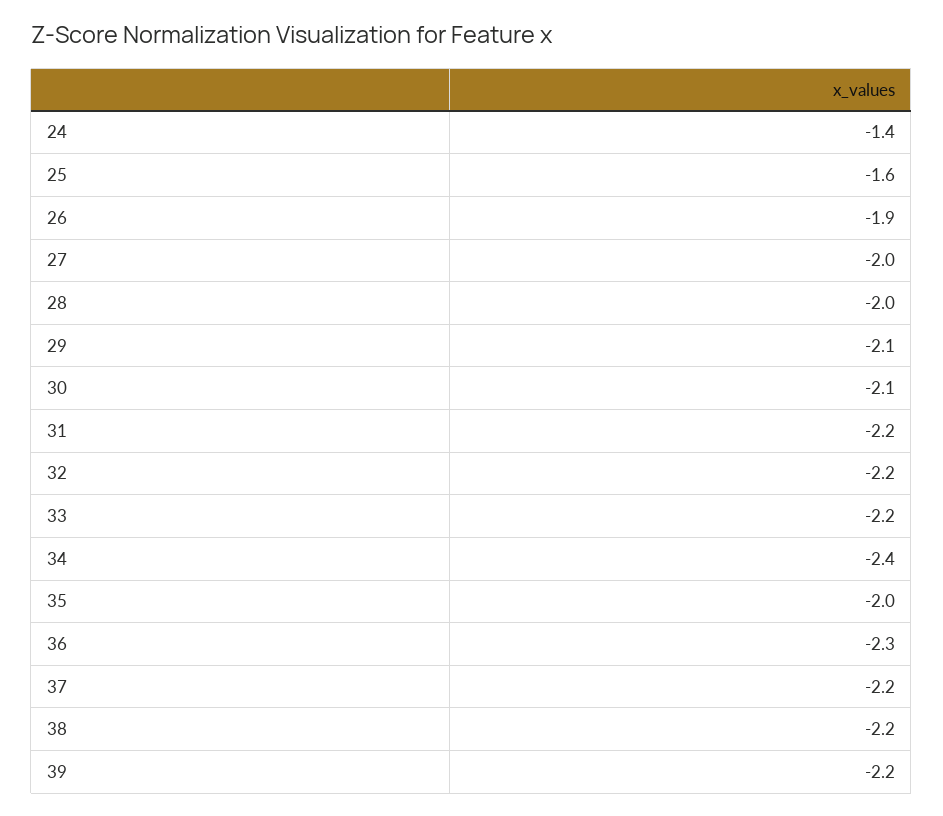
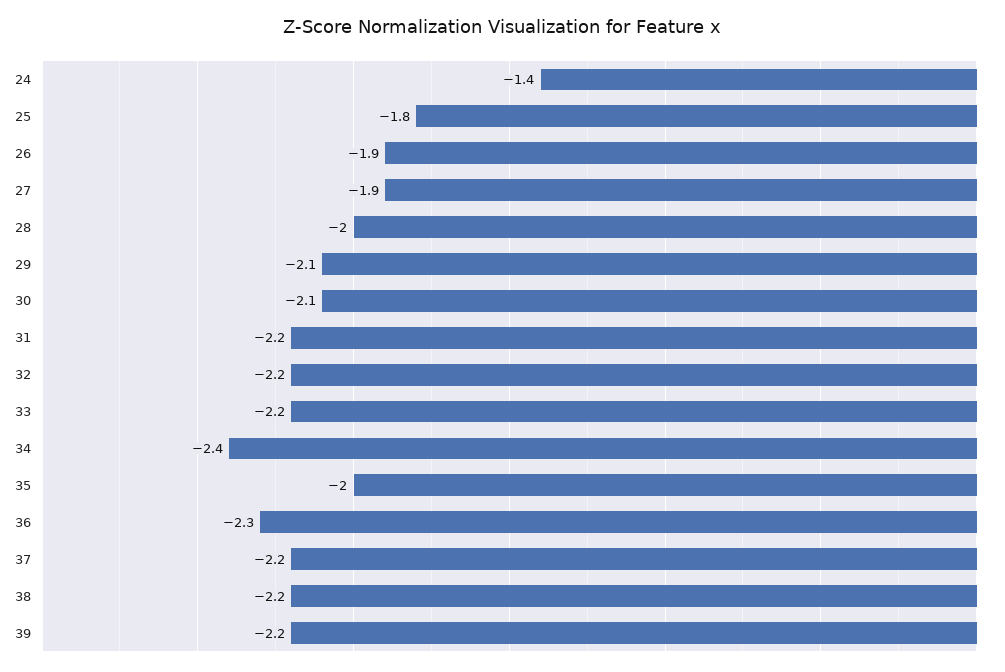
  {
    "24": -1.4,
-   "25": -1.6,
+   "25": -1.8,
    "26": -1.9,
-   "27": -2,
+   "27": -1.9,
    "28": -2,
    "29": -2.1,
    "30": -2.1,
    "31": -2.2,
    "32": -2.2,
    "33": -2.2,
    "34": -2.4,
    "35": -2,
    "36": -2.3,
    "37": -2.2,
    "38": -2.2,
    "39": -2.2
  }

